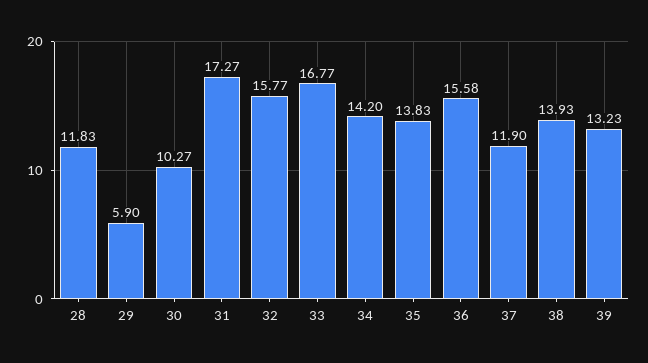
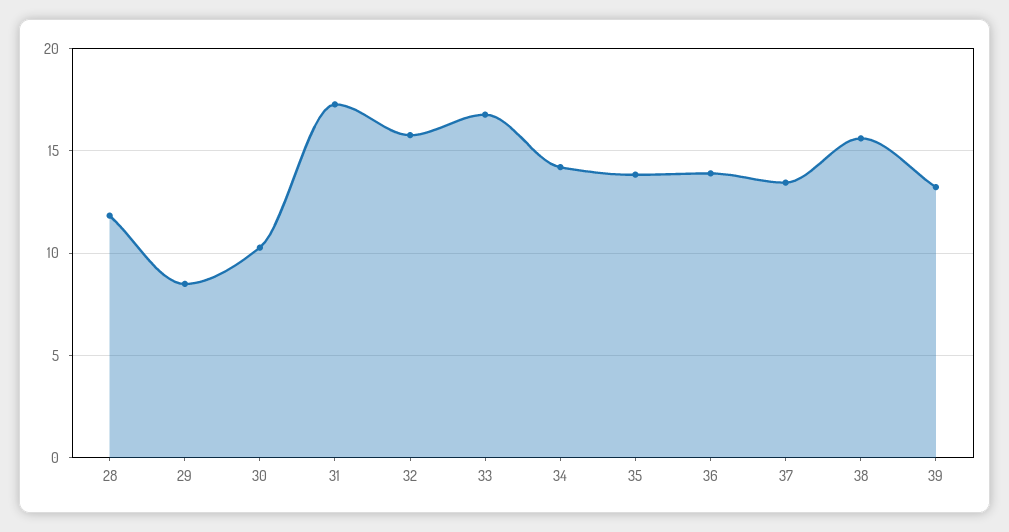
  {
    "28": 11.83,
-   "29": 5.9,
+   "29": 8.5,
    "30": 10.27,
    "31": 17.27,
    "32": 15.77,
    "33": 16.77,
    "34": 14.2,
    "35": 13.83,
-   "36": 15.58,
+   "36": 14,
-   "37": 11.9,
+   "37": 13.5,
-   "38": 13.93,
+   "38": 15.5,
    "39": 13.23
  }

